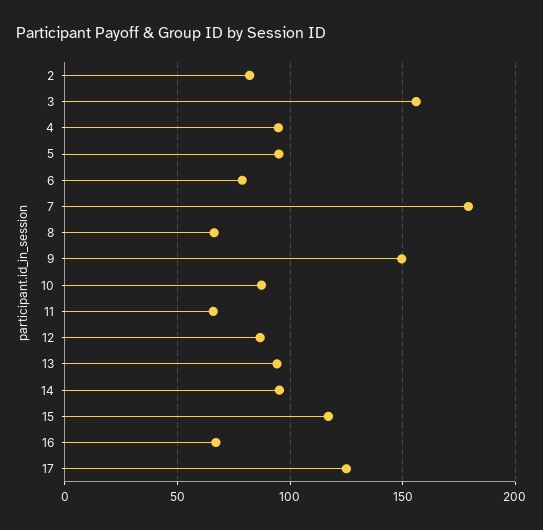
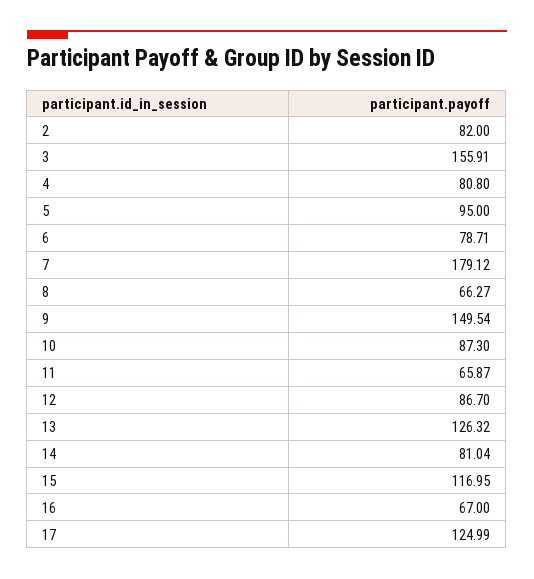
  {
    "2": 82,
    "3": 155.91,
-   "4": 95,
+   "4": 80.8,
    "5": 95,
    "6": 78.71,
    "7": 179.12,
    "8": 66.27,
    "9": 149.54,
    "10": 87.3,
    "11": 65.87,
    "12": 86.7,
-   "13": 95,
+   "13": 126.32,
-   "14": 95,
+   "14": 81.04,
    "15": 116.95,
    "16": 67,
    "17": 124.99
  }

